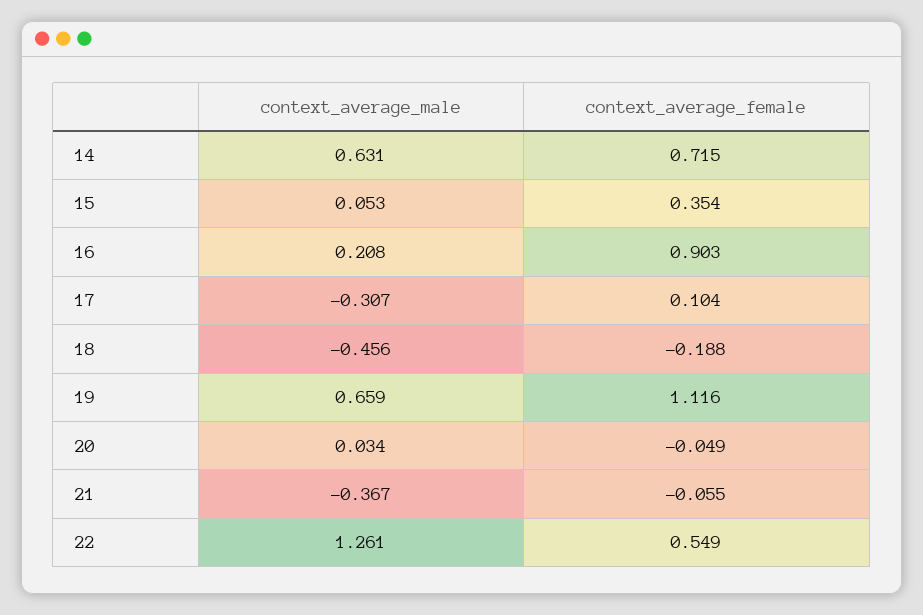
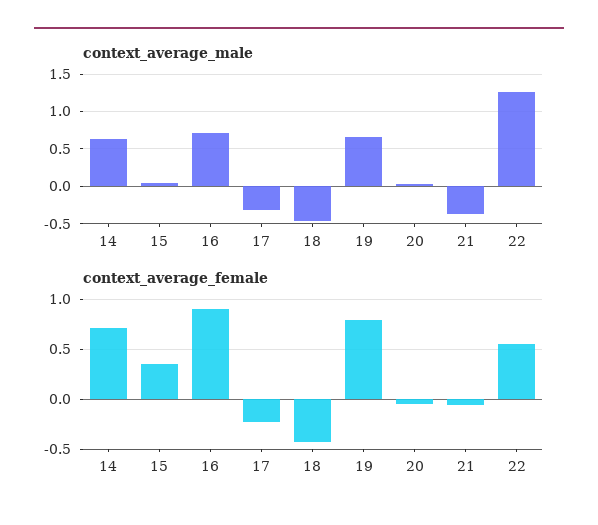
  {
    "context_average_male": {
      "14": 0.631,
      "15": 0.053,
-     "16": 0.208,
+     "16": 0.7,
      "17": -0.307,
      "18": -0.456,
      "19": 0.659,
      "20": 0.034,
      "21": -0.367,
      "22": 1.261
    },
    "context_average_female": {
      "14": 0.715,
      "15": 0.354,
      "16": 0.903,
-     "17": 0.104,
+     "17": -0.2,
-     "18": -0.188,
+     "18": -0.4,
-     "19": 1.116,
+     "19": 0.8,
      "20": -0.049,
      "21": -0.055,
      "22": 0.549
    }
  }

